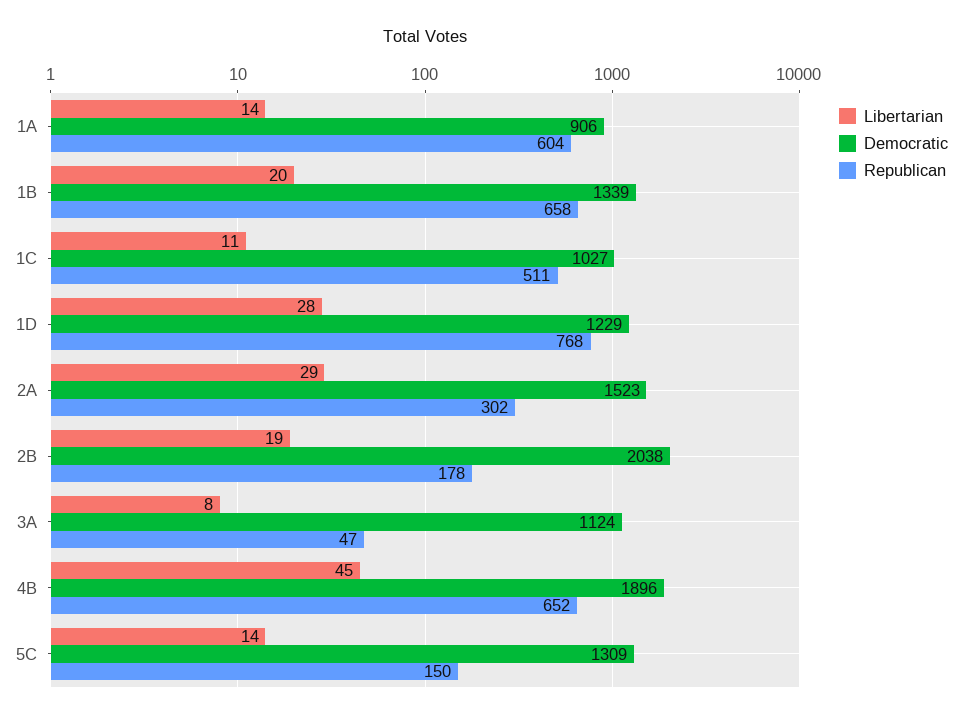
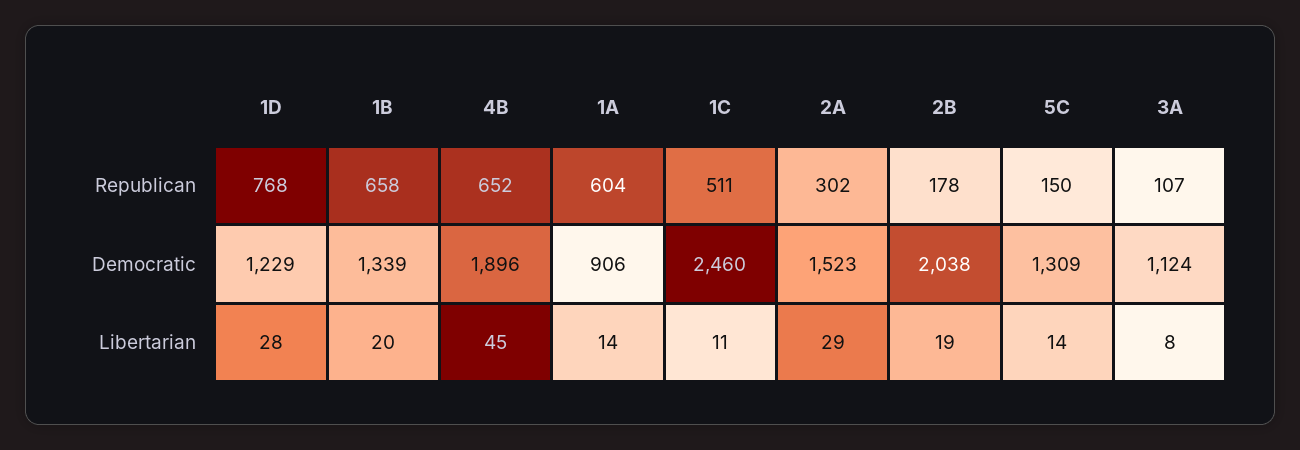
  {
    "Libertarian": {
      "1A": 14,
      "1B": 20,
      "1C": 11,
      "1D": 28,
      "2A": 29,
      "2B": 19,
      "3A": 8,
      "4B": 45,
      "5C": 14
    },
    "Democratic": {
      "1A": 906,
      "1B": 1339,
-     "1C": 1027,
+     "1C": 2460,
      "1D": 1229,
      "2A": 1523,
      "2B": 2038,
      "3A": 1124,
      "4B": 1896,
      "5C": 1309
    },
    "Republican": {
      "1A": 604,
      "1B": 658,
      "1C": 511,
      "1D": 768,
      "2A": 302,
      "2B": 178,
-     "3A": 47,
+     "3A": 107,
      "4B": 652,
      "5C": 150
    }
  }

